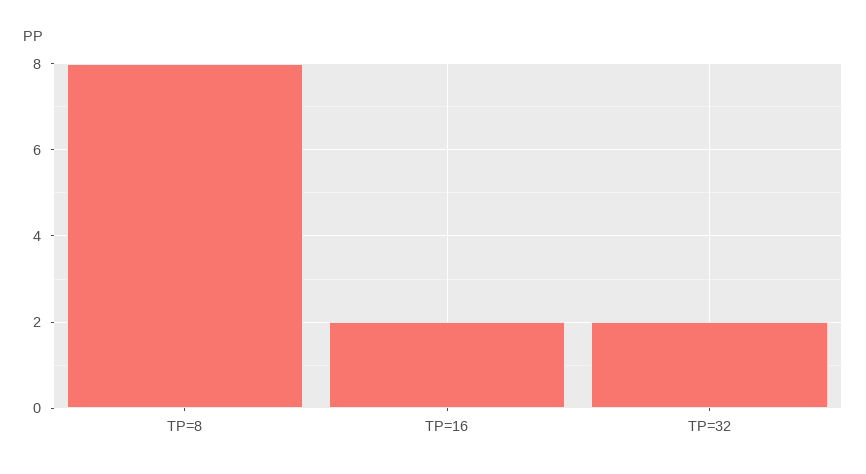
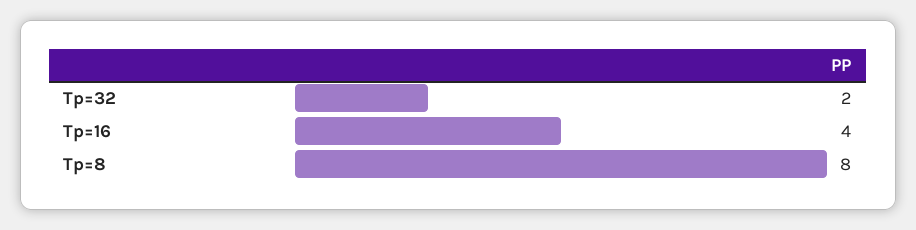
  {
    "TP=8": 8,
-   "TP=16": 2,
+   "TP=16": 4,
    "TP=32": 2
  }

